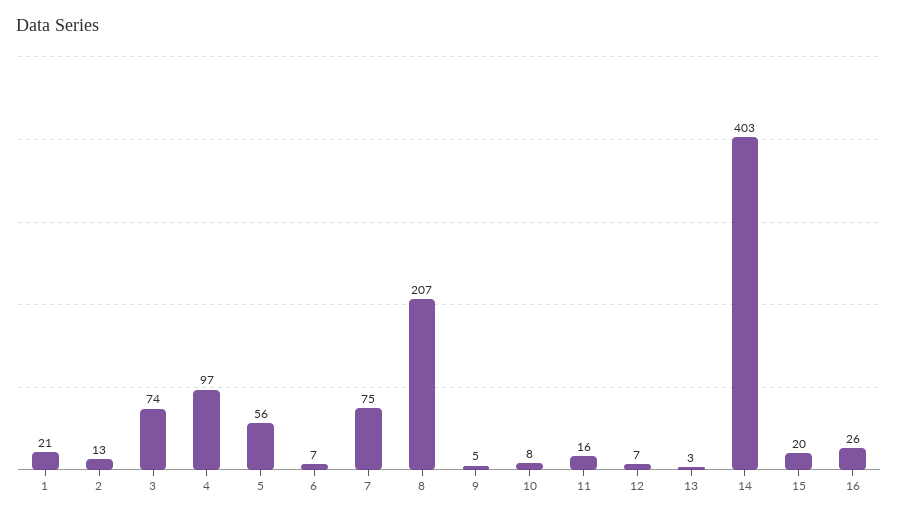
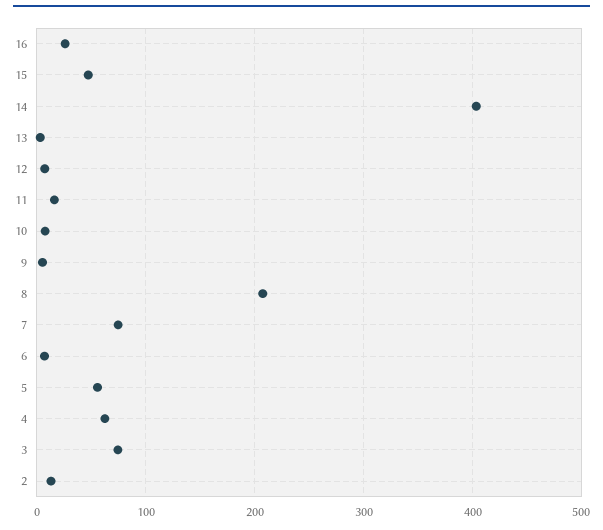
  {
-   "1": 21,
    "2": 13,
    "3": 74,
-   "4": 97,
+   "4": 60,
    "5": 56,
    "6": 7,
    "7": 75,
    "8": 207,
    "9": 5,
    "10": 8,
    "11": 16,
    "12": 7,
    "13": 3,
    "14": 403,
-   "15": 20,
+   "15": 50,
    "16": 26
  }

